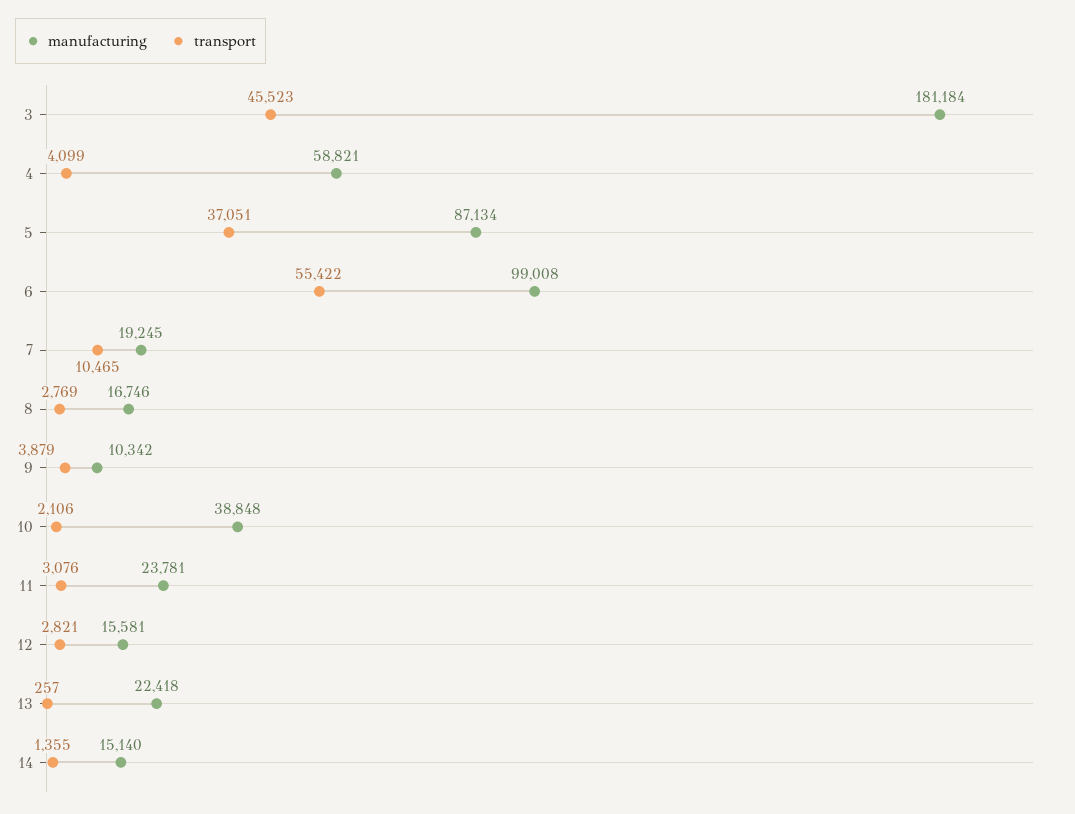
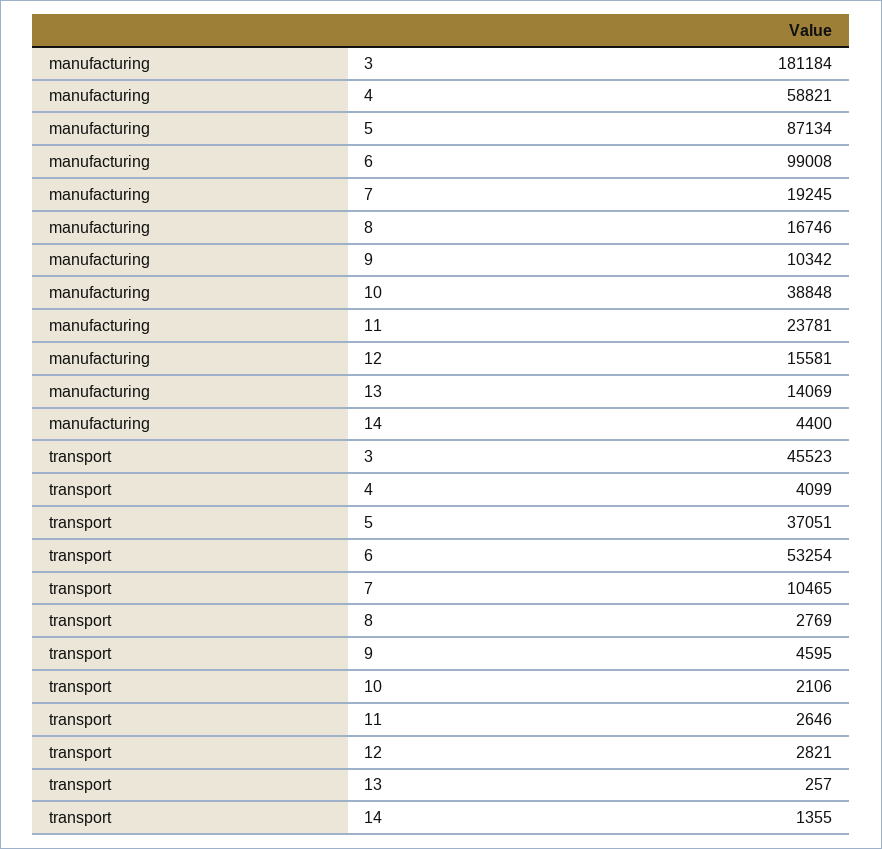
  {
    "manufacturing": {
      "3": 181184,
      "4": 58821,
      "5": 87134,
      "6": 99008,
      "7": 19245,
      "8": 16746,
      "9": 10342,
      "10": 38848,
      "11": 23781,
      "12": 15581,
-     "13": 22418,
+     "13": 14069,
-     "14": 15140
+     "14": 4400
    },
    "transport": {
      "3": 45523,
      "4": 4099,
      "5": 37051,
-     "6": 55422,
+     "6": 53254,
      "7": 10465,
      "8": 2769,
-     "9": 3879,
+     "9": 4595,
      "10": 2106,
-     "11": 3076,
+     "11": 2646,
      "12": 2821,
      "13": 257,
      "14": 1355
    }
  }

